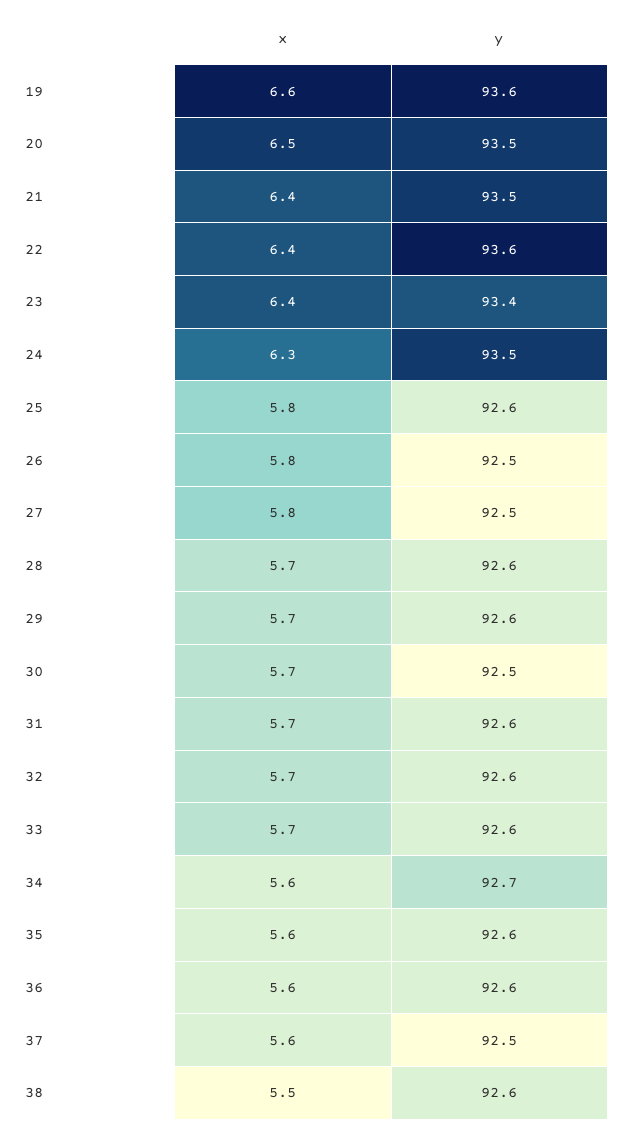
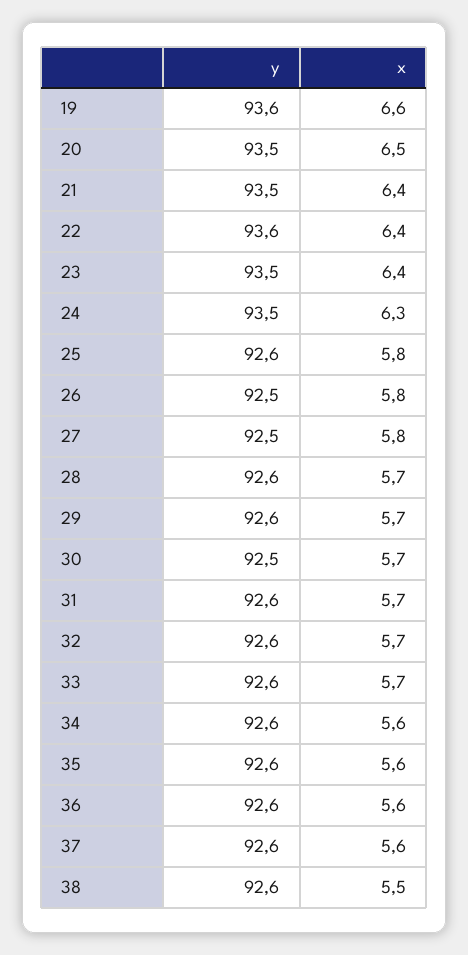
  {
    "x": {
      "19": 6.6,
      "20": 6.5,
      "21": 6.4,
      "22": 6.4,
      "23": 6.4,
      "24": 6.3,
      "25": 5.8,
      "26": 5.8,
      "27": 5.8,
      "28": 5.7,
      "29": 5.7,
      "30": 5.7,
      "31": 5.7,
      "32": 5.7,
      "33": 5.7,
      "34": 5.6,
      "35": 5.6,
      "36": 5.6,
      "37": 5.6,
      "38": 5.5
    },
    "y": {
      "19": 93.6,
      "20": 93.5,
      "21": 93.5,
      "22": 93.6,
-     "23": 93.4,
+     "23": 93.5,
      "24": 93.5,
      "25": 92.6,
      "26": 92.5,
      "27": 92.5,
      "28": 92.6,
      "29": 92.6,
      "30": 92.5,
      "31": 92.6,
      "32": 92.6,
      "33": 92.6,
-     "34": 92.7,
+     "34": 92.6,
      "35": 92.6,
      "36": 92.6,
-     "37": 92.5,
+     "37": 92.6,
      "38": 92.6
    }
  }

